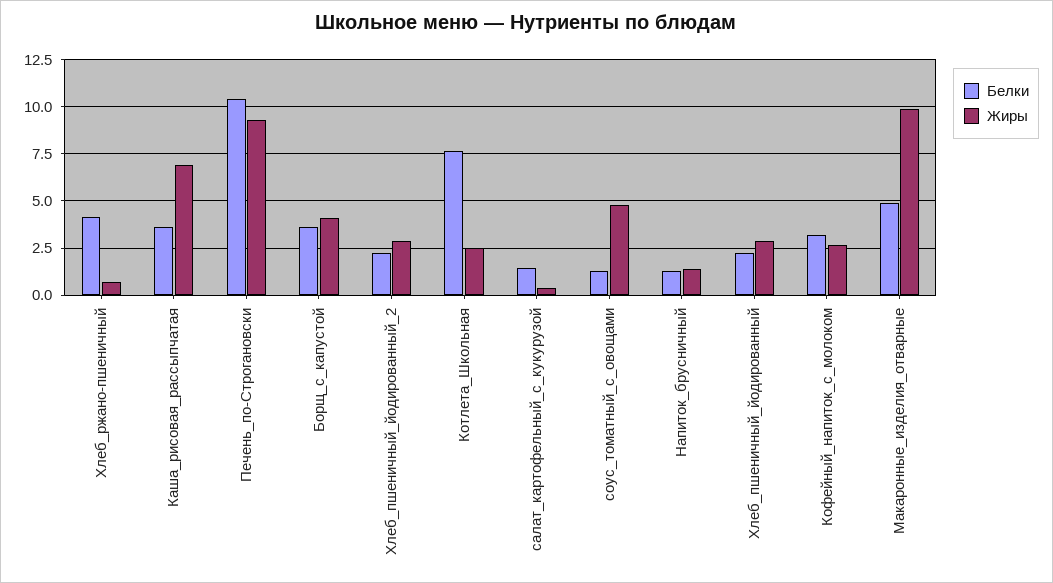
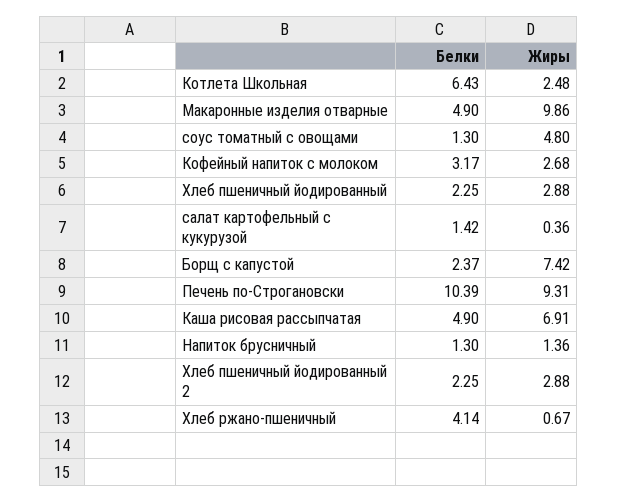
  {
    "Белки": {
      "Хлеб_ржано-пшеничный": 4.14,
-     "Каша_рисовая_рассыпчатая": 3.5,
+     "Каша_рисовая_рассыпчатая": 4.9,
      "Печень_по-Строгановски": 10.39,
-     "Борщ_с_капустой": 3.5,
+     "Борщ_с_капустой": 2.37,
      "Хлеб_пшеничный_йодированный_2": 2.25,
-     "Котлета_Школьная": 7.5,
+     "Котлета_Школьная": 6.43,
      "салат_картофельный_с_кукурузой": 1.42,
      "соус_томатный_с_овощами": 1.3,
      "Напиток_брусничный": 1.3,
      "Хлеб_пшеничный_йодированный": 2.25,
      "Кофейный_напиток_с_молоком": 3.17,
      "Макаронные_изделия_отварные": 4.9
    },
    "Жиры": {
      "Хлеб_ржано-пшеничный": 0.67,
      "Каша_рисовая_рассыпчатая": 6.91,
      "Печень_по-Строгановски": 9.31,
-     "Борщ_с_капустой": 4,
+     "Борщ_с_капустой": 7.42,
      "Хлеб_пшеничный_йодированный_2": 2.88,
      "Котлета_Школьная": 2.48,
      "салат_картофельный_с_кукурузой": 0.36,
      "соус_томатный_с_овощами": 4.8,
      "Напиток_брусничный": 1.36,
      "Хлеб_пшеничный_йодированный": 2.88,
      "Кофейный_напиток_с_молоком": 2.68,
      "Макаронные_изделия_отварные": 9.86
    }
  }

